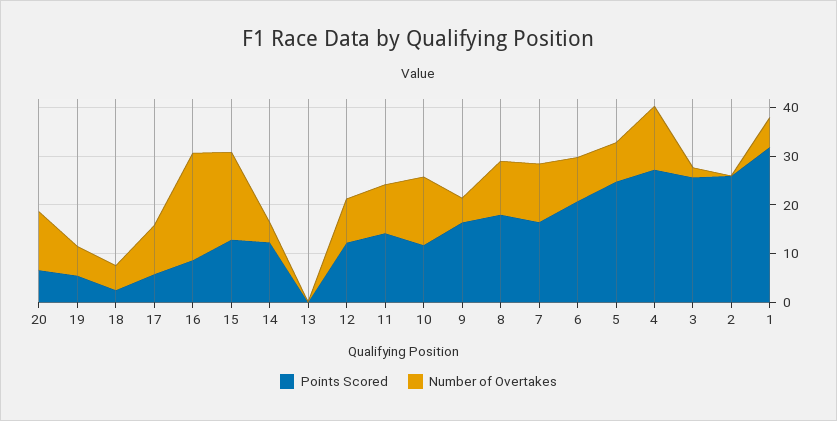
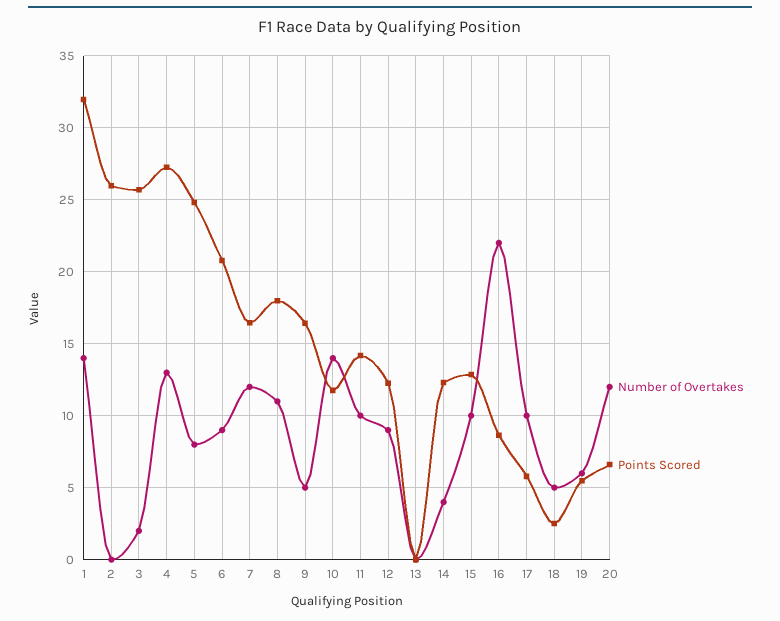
  {
    "Points Scored": {
      "20": 6.5,
      "19": 5.5,
      "18": 2.5,
      "17": 6,
      "16": 8.5,
      "15": 13,
      "14": 12.5,
      "13": 0,
      "12": 12.5,
      "11": 14,
      "10": 12,
      "9": 16.5,
      "8": 18,
      "7": 16.5,
      "6": 21,
      "5": 25,
      "4": 27.5,
      "3": 25.5,
      "2": 26,
      "1": 32
    },
    "Number of Overtakes": {
      "20": 12,
      "19": 6,
      "18": 5,
      "17": 10,
      "16": 22,
-     "15": 18,
+     "15": 10,
      "14": 4,
      "13": 0,
      "12": 9,
      "11": 10,
      "10": 14,
      "9": 5,
      "8": 11,
      "7": 12,
      "6": 9,
      "5": 8,
      "4": 13,
      "3": 2,
      "2": 0,
-     "1": 6
+     "1": 14
    }
  }

